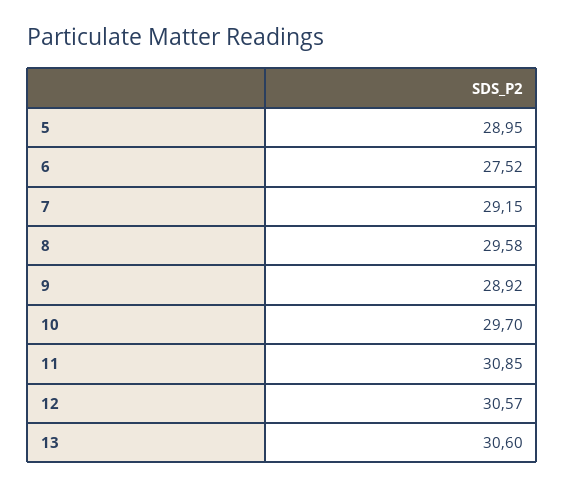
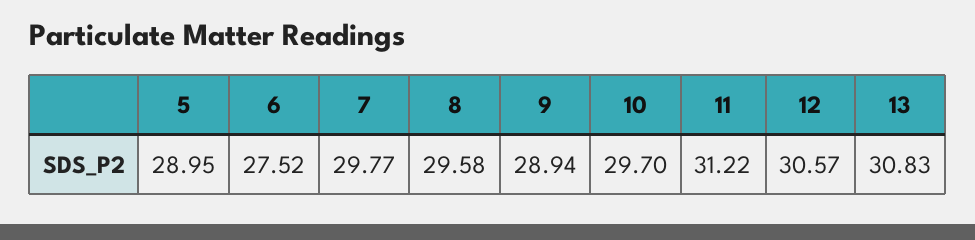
  {
    "5": 28.95,
    "6": 27.52,
-   "7": 29.15,
+   "7": 29.77,
    "8": 29.58,
-   "9": 28.92,
+   "9": 28.94,
    "10": 29.7,
-   "11": 30.85,
+   "11": 31.22,
    "12": 30.57,
-   "13": 30.6
+   "13": 30.83
  }

